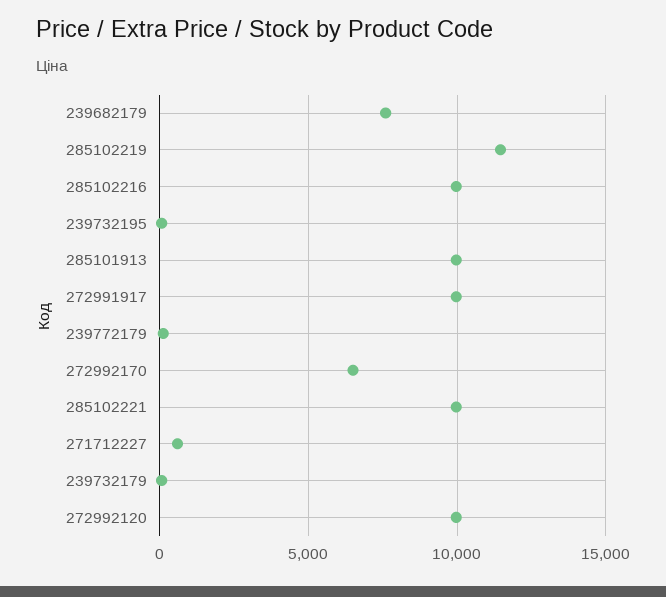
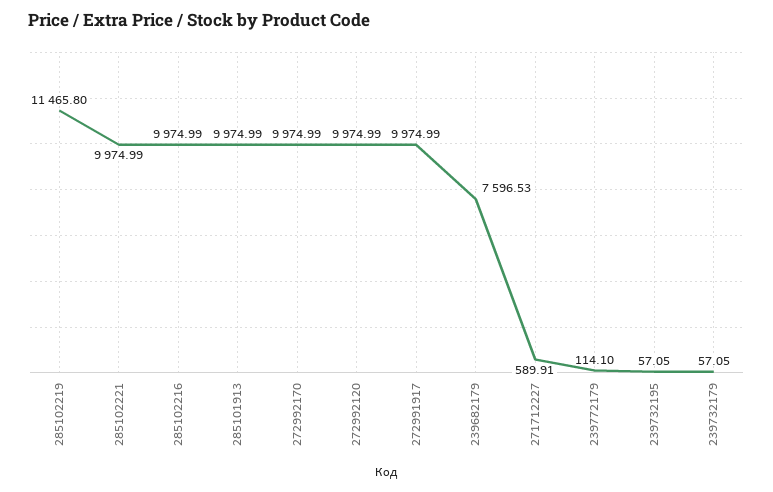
  {
    "239682179": 7596.53,
    "285102219": 11465.8,
    "285102216": 9974.99,
    "239732195": 57.05,
    "285101913": 9974.99,
    "272991917": 9974.99,
    "239772179": 114.1,
-   "272992170": 6500,
+   "272992170": 9974.99,
    "285102221": 9974.99,
    "271712227": 589.91,
    "239732179": 57.05,
    "272992120": 9974.99
  }

